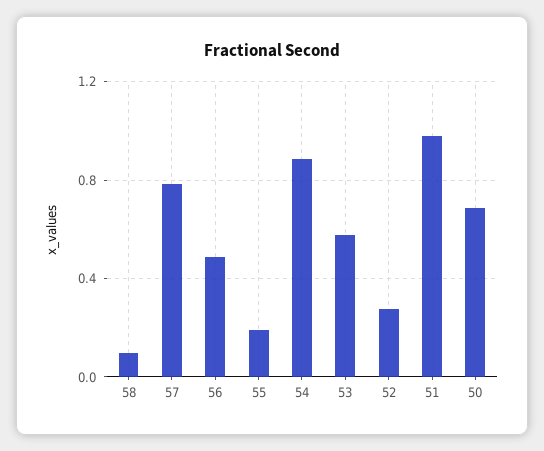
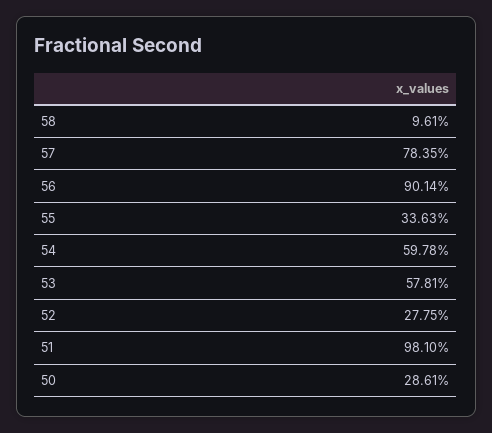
  {
    "58": 0.0961,
    "57": 0.7835,
-   "56": 0.5,
+   "56": 0.9014,
-   "55": 0.2,
+   "55": 0.3363,
-   "54": 0.9,
+   "54": 0.5978,
    "53": 0.5781,
    "52": 0.2775,
    "51": 0.981,
-   "50": 0.7
+   "50": 0.2861
  }

